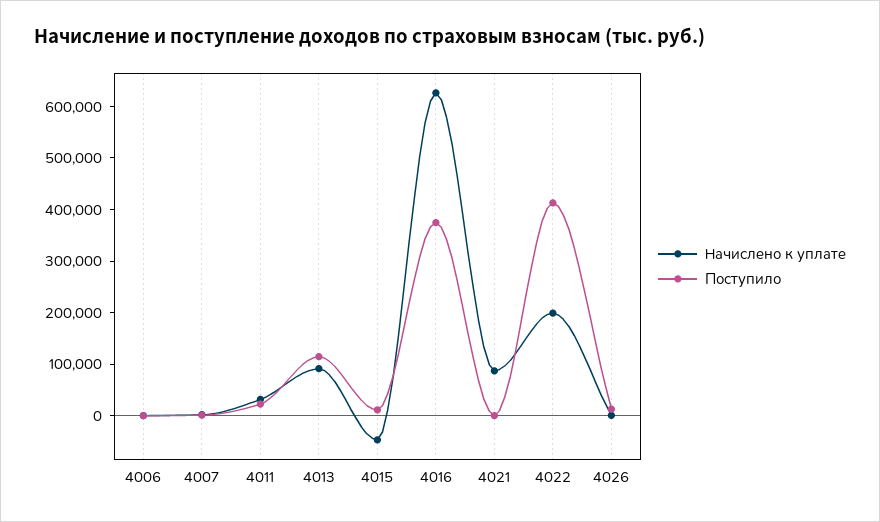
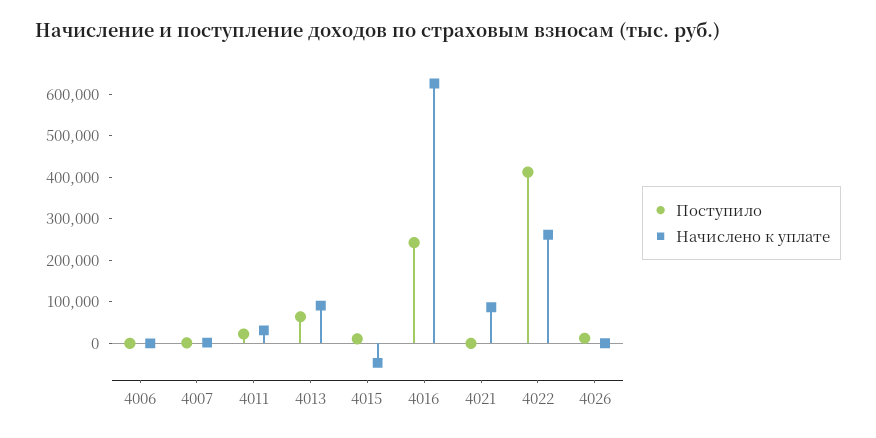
  {
    "Начислено к уплате": {
      "4006": 0,
      "4007": 0,
      "4011": 40000,
      "4013": 100000,
      "4015": -40000,
      "4016": 620000,
      "4021": 80000,
-     "4022": 200000,
+     "4022": 260000,
      "4026": 0
    },
    "Поступило": {
      "4006": 0,
      "4007": 0,
      "4011": 20000,
-     "4013": 120000,
+     "4013": 60000,
      "4015": 20000,
-     "4016": 380000,
+     "4016": 240000,
      "4021": 0,
      "4022": 420000,
      "4026": 20000
    }
  }

